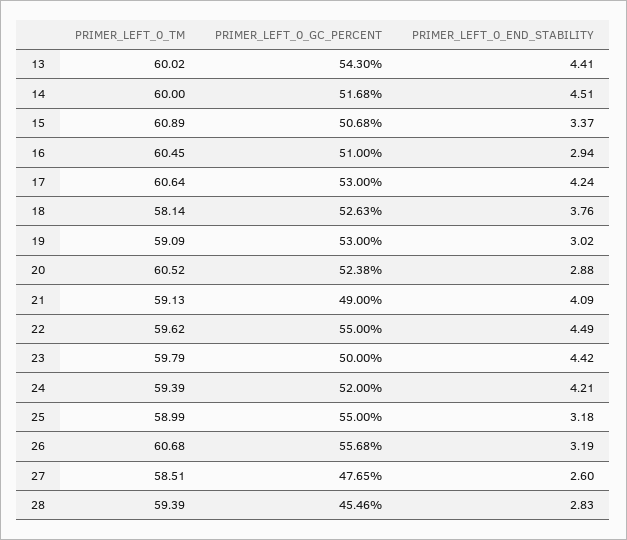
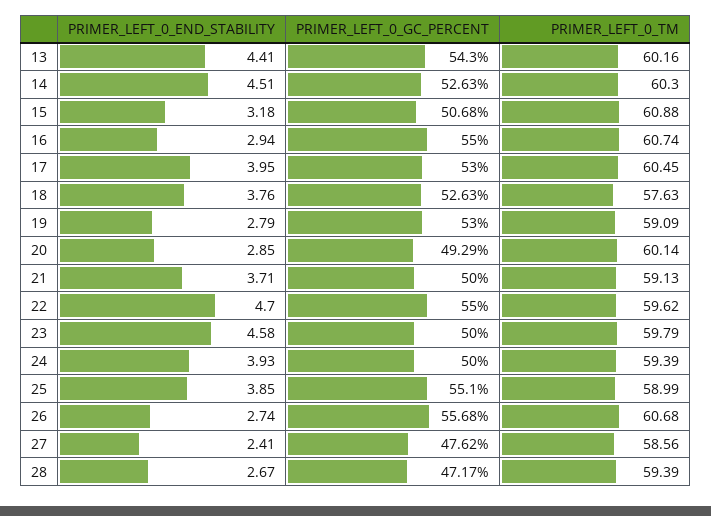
  {
    "PRIMER_LEFT_0_TM": {
-     "13": 60.02,
+     "13": 60.16,
-     "14": 60,
+     "14": 60.3,
-     "15": 60.89,
+     "15": 60.88,
-     "16": 60.45,
+     "16": 60.74,
-     "17": 60.64,
+     "17": 60.45,
-     "18": 58.14,
+     "18": 57.63,
      "19": 59.09,
-     "20": 60.52,
+     "20": 60.14,
      "21": 59.13,
      "22": 59.62,
      "23": 59.79,
      "24": 59.39,
      "25": 58.99,
      "26": 60.68,
-     "27": 58.51,
+     "27": 58.56,
      "28": 59.39
    },
    "PRIMER_LEFT_0_GC_PERCENT": {
      "13": 54.3,
-     "14": 51.68,
+     "14": 52.63,
      "15": 50.68,
-     "16": 51,
+     "16": 55,
      "17": 53,
      "18": 52.63,
      "19": 53,
-     "20": 52.38,
+     "20": 49.29,
-     "21": 49,
+     "21": 50,
      "22": 55,
      "23": 50,
-     "24": 52,
+     "24": 50,
-     "25": 55,
+     "25": 55.1,
      "26": 55.68,
-     "27": 47.65,
+     "27": 47.62,
-     "28": 45.46
+     "28": 47.17
    },
    "PRIMER_LEFT_0_END_STABILITY": {
      "13": 4.41,
      "14": 4.51,
-     "15": 3.37,
+     "15": 3.18,
      "16": 2.94,
-     "17": 4.24,
+     "17": 3.95,
      "18": 3.76,
-     "19": 3.02,
+     "19": 2.79,
-     "20": 2.88,
+     "20": 2.85,
-     "21": 4.09,
+     "21": 3.71,
-     "22": 4.49,
+     "22": 4.7,
-     "23": 4.42,
+     "23": 4.58,
-     "24": 4.21,
+     "24": 3.93,
-     "25": 3.18,
+     "25": 3.85,
-     "26": 3.19,
+     "26": 2.74,
-     "27": 2.6,
+     "27": 2.41,
-     "28": 2.83
+     "28": 2.67
    }
  }

